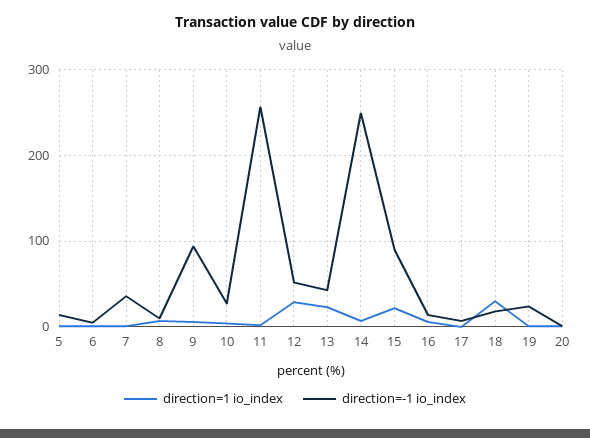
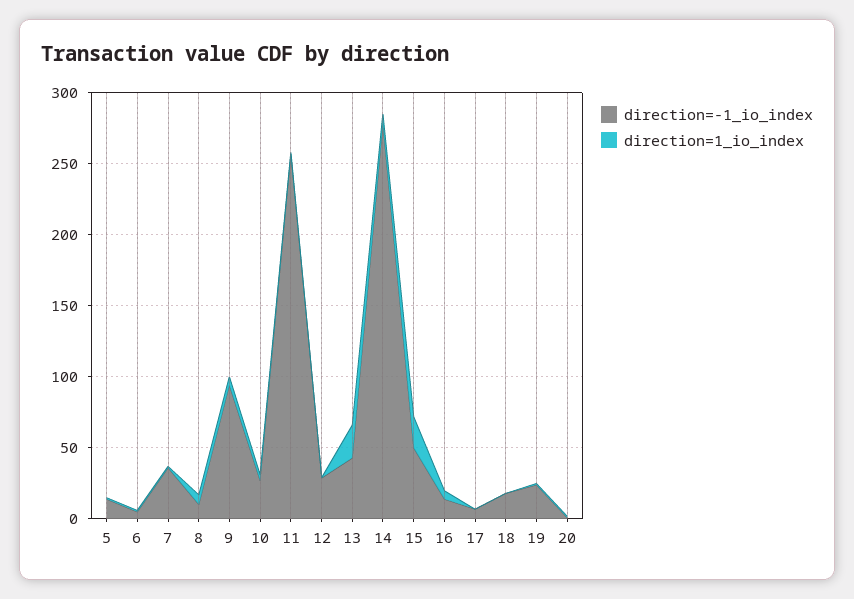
  {
    "direction=1 io_index": {
      "5": 0,
      "6": 0,
      "7": 0,
      "8": 10,
      "9": 10,
      "10": 0,
      "11": 0,
-     "12": 30,
+     "12": 0,
      "13": 20,
      "14": 10,
      "15": 20,
      "16": 10,
      "17": 0,
-     "18": 30,
+     "18": 0,
      "19": 0,
      "20": 0
    },
    "direction=-1 io_index": {
      "5": 10,
      "6": 10,
      "7": 40,
      "8": 10,
      "9": 90,
      "10": 30,
      "11": 260,
-     "12": 50,
+     "12": 30,
      "13": 40,
-     "14": 250,
+     "14": 280,
-     "15": 90,
+     "15": 50,
      "16": 10,
      "17": 10,
      "18": 20,
      "19": 20,
      "20": 0
    }
  }

